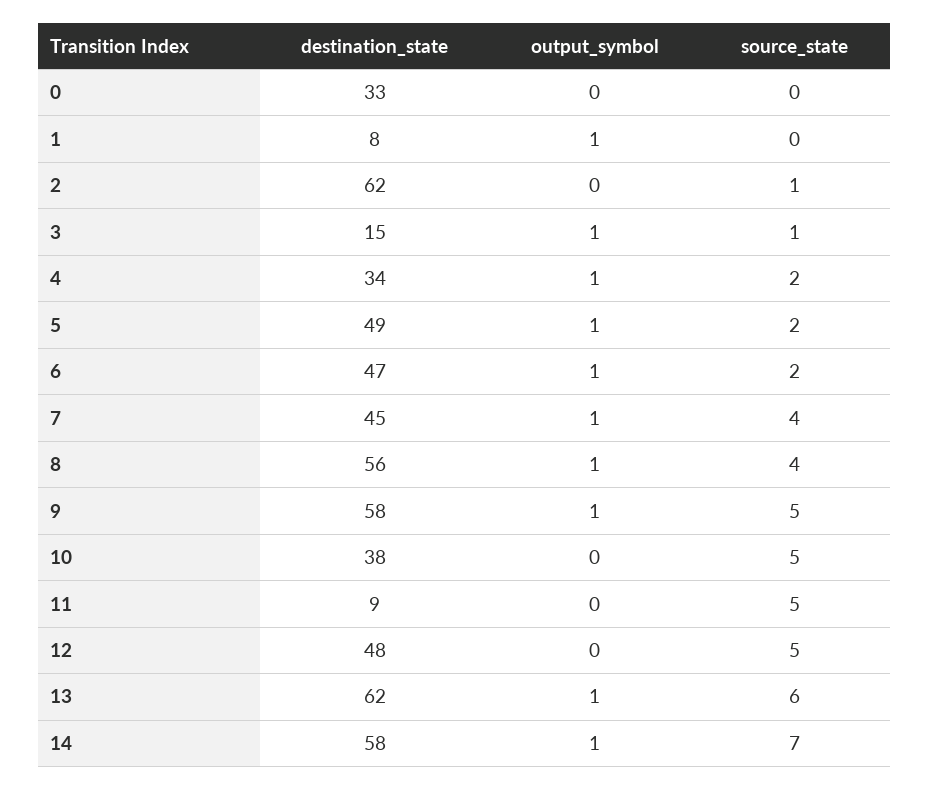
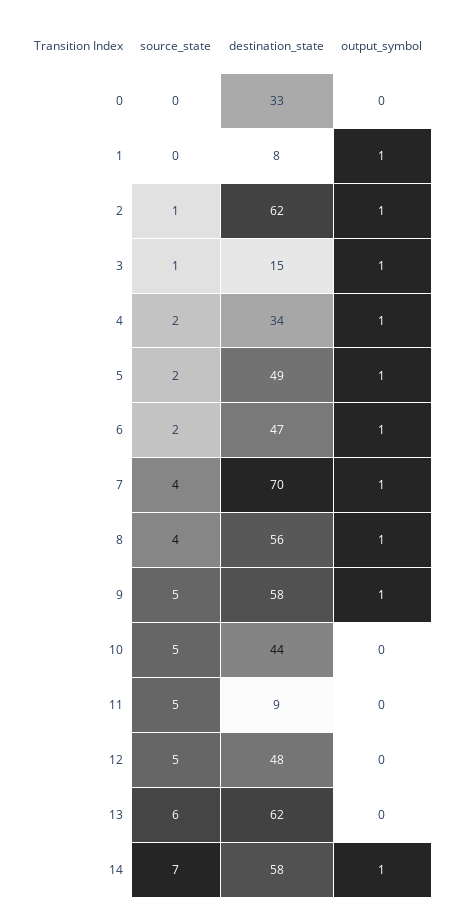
  {
    "destination_state": {
      "0": 33,
      "1": 8,
      "2": 62,
      "3": 15,
      "4": 34,
      "5": 49,
      "6": 47,
-     "7": 45,
+     "7": 70,
      "8": 56,
      "9": 58,
-     "10": 38,
+     "10": 44,
      "11": 9,
      "12": 48,
      "13": 62,
      "14": 58
    },
    "output_symbol": {
      "0": 0,
      "1": 1,
-     "2": 0,
+     "2": 1,
      "3": 1,
      "4": 1,
      "5": 1,
      "6": 1,
      "7": 1,
      "8": 1,
      "9": 1,
      "10": 0,
      "11": 0,
      "12": 0,
-     "13": 1,
+     "13": 0,
      "14": 1
    },
    "source_state": {
      "0": 0,
      "1": 0,
      "2": 1,
      "3": 1,
      "4": 2,
      "5": 2,
      "6": 2,
      "7": 4,
      "8": 4,
      "9": 5,
      "10": 5,
      "11": 5,
      "12": 5,
      "13": 6,
      "14": 7
    }
  }

